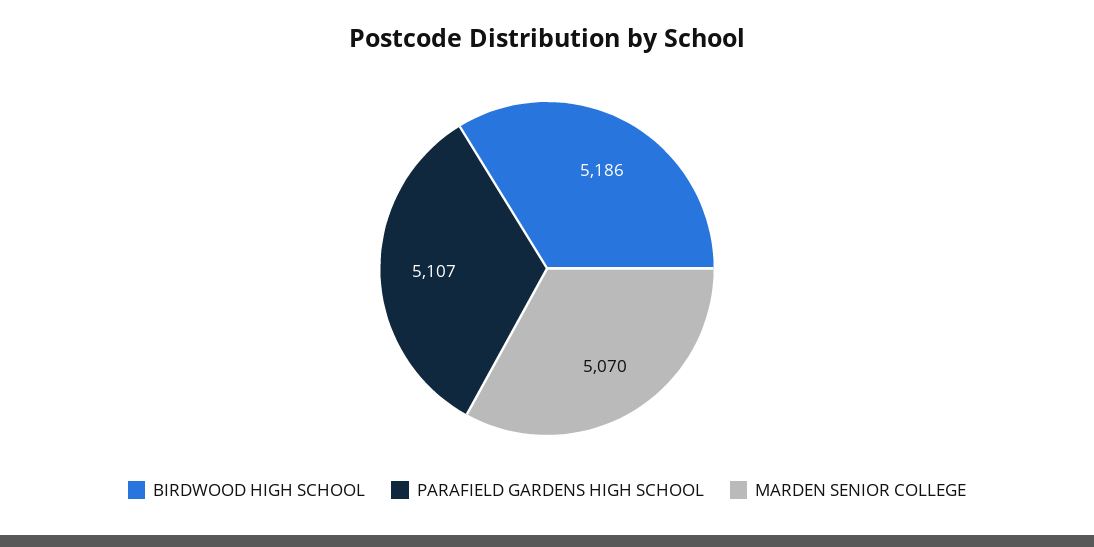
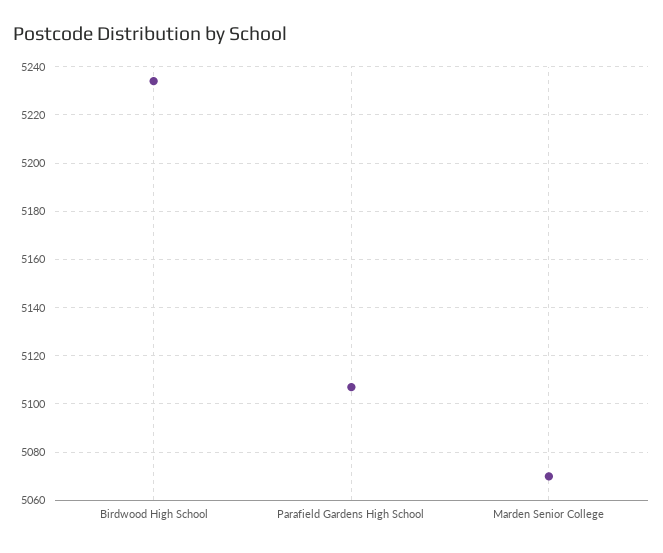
  {
-   "BIRDWOOD HIGH SCHOOL": 5186,
+   "BIRDWOOD HIGH SCHOOL": 5235,
    "PARAFIELD GARDENS HIGH SCHOOL": 5107,
    "MARDEN SENIOR COLLEGE": 5070
  }

